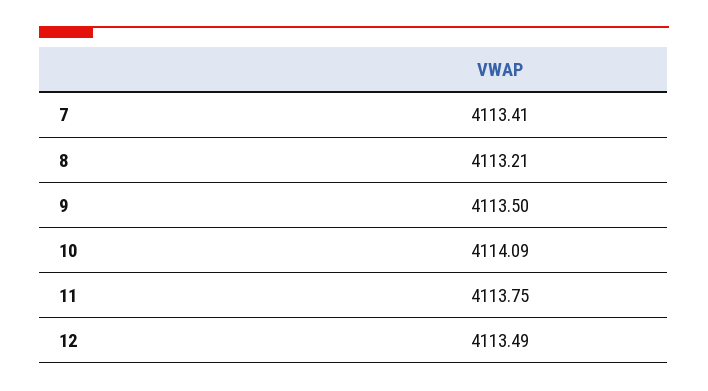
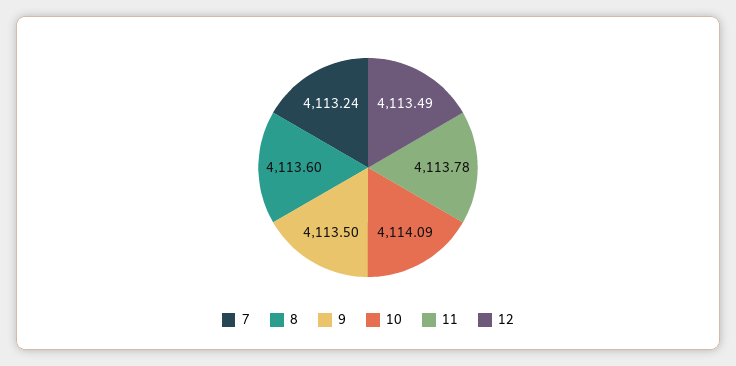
  {
-   "7": 4113.41,
+   "7": 4113.24,
-   "8": 4113.21,
+   "8": 4113.6,
    "9": 4113.5,
    "10": 4114.09,
-   "11": 4113.75,
+   "11": 4113.78,
    "12": 4113.49
  }

